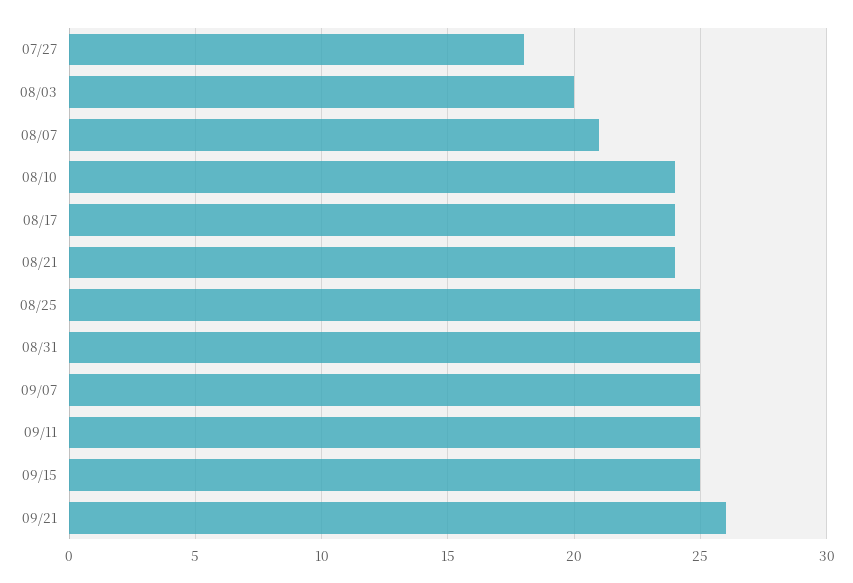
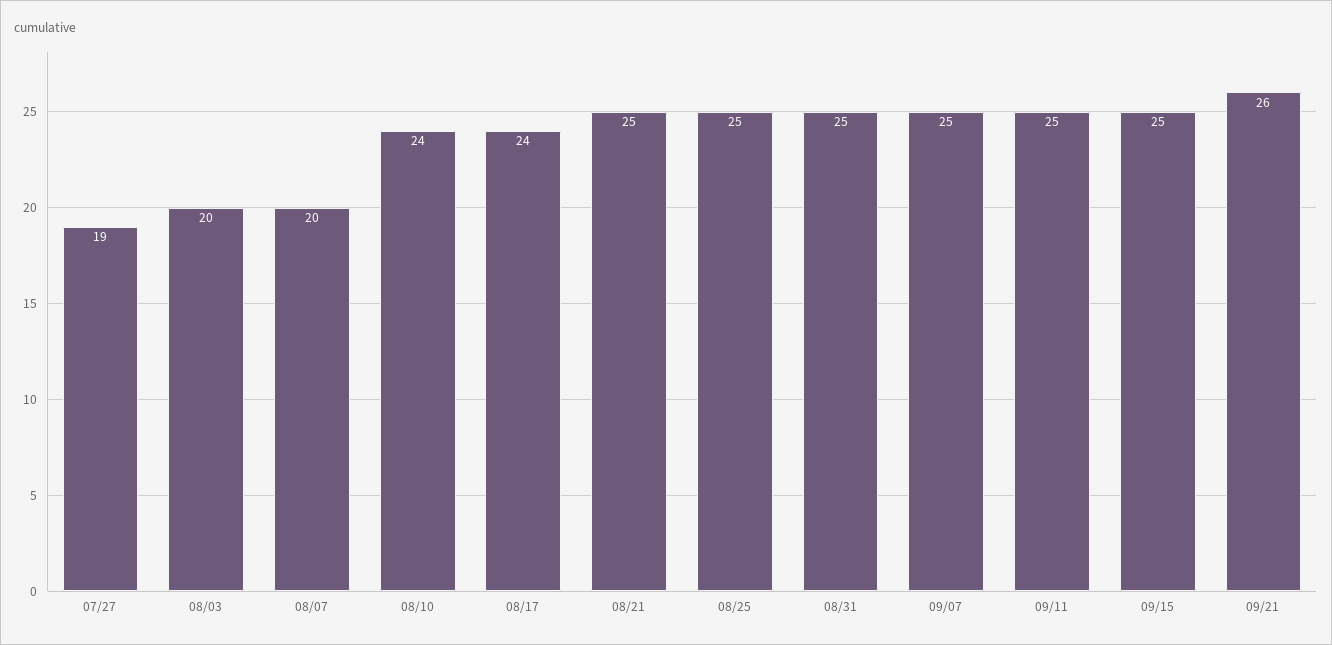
  {
-   "07/27": 18,
+   "07/27": 19,
    "08/03": 20,
-   "08/07": 21,
+   "08/07": 20,
    "08/10": 24,
    "08/17": 24,
-   "08/21": 24,
+   "08/21": 25,
    "08/25": 25,
    "08/31": 25,
    "09/07": 25,
    "09/11": 25,
    "09/15": 25,
    "09/21": 26
  }

